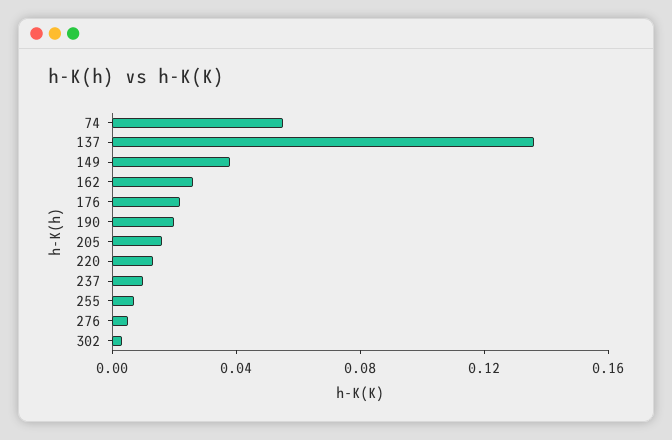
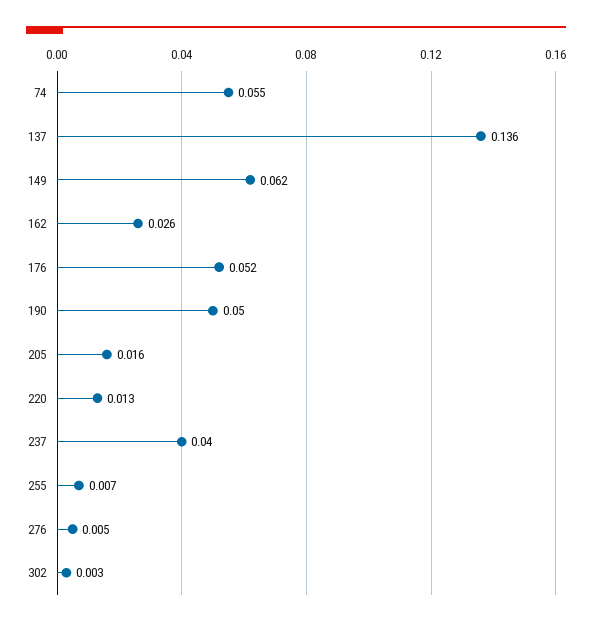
  {
    "74": 0.055,
    "137": 0.136,
-   "149": 0.04,
+   "149": 0.062,
    "162": 0.026,
-   "176": 0.02,
+   "176": 0.052,
-   "190": 0.02,
+   "190": 0.05,
    "205": 0.016,
    "220": 0.013,
-   "237": 0.01,
+   "237": 0.04,
    "255": 0.007,
    "276": 0.005,
    "302": 0.003
  }

